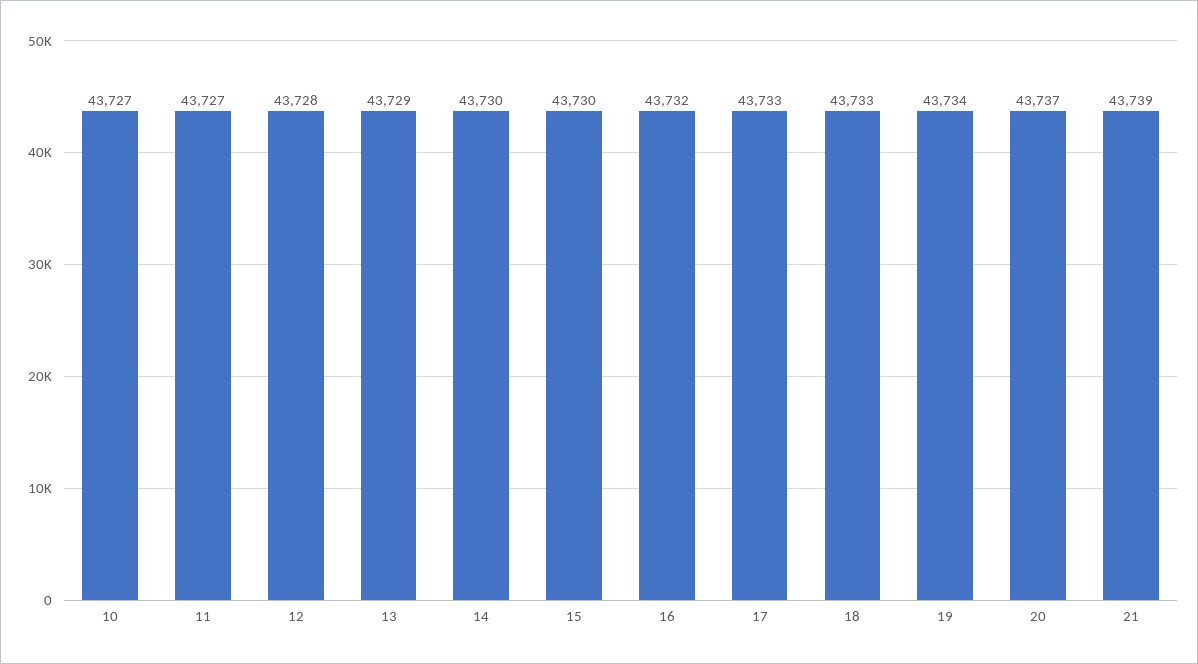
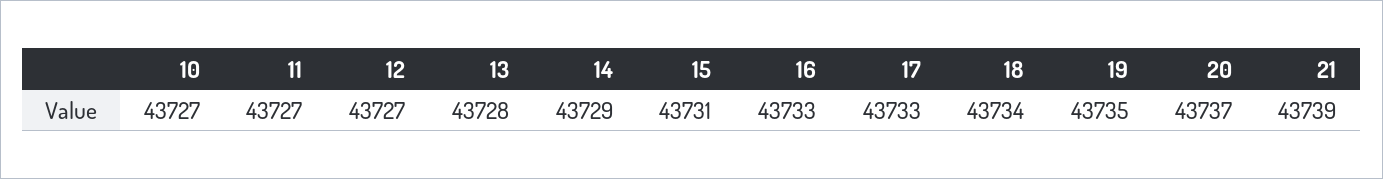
  {
    "10": 43727,
    "11": 43727,
-   "12": 43728,
+   "12": 43727,
-   "13": 43729,
+   "13": 43728,
-   "14": 43730,
+   "14": 43729,
-   "15": 43730,
+   "15": 43731,
-   "16": 43732,
+   "16": 43733,
    "17": 43733,
-   "18": 43733,
+   "18": 43734,
-   "19": 43734,
+   "19": 43735,
    "20": 43737,
    "21": 43739
  }

